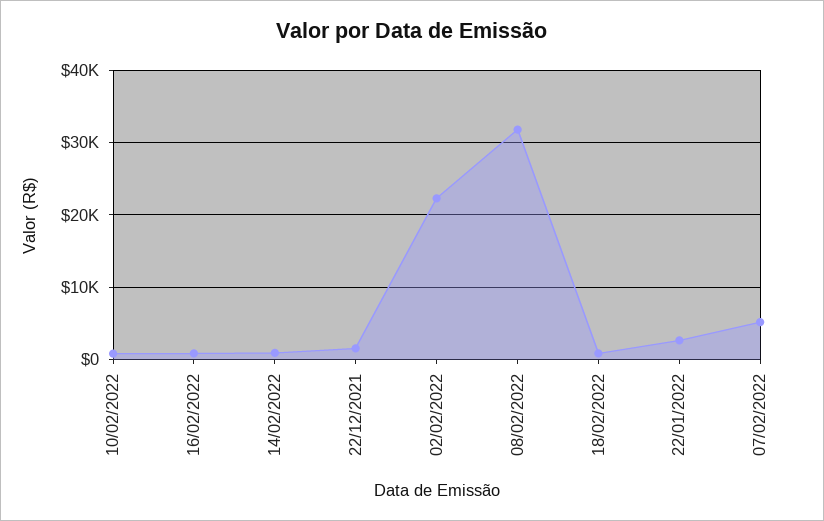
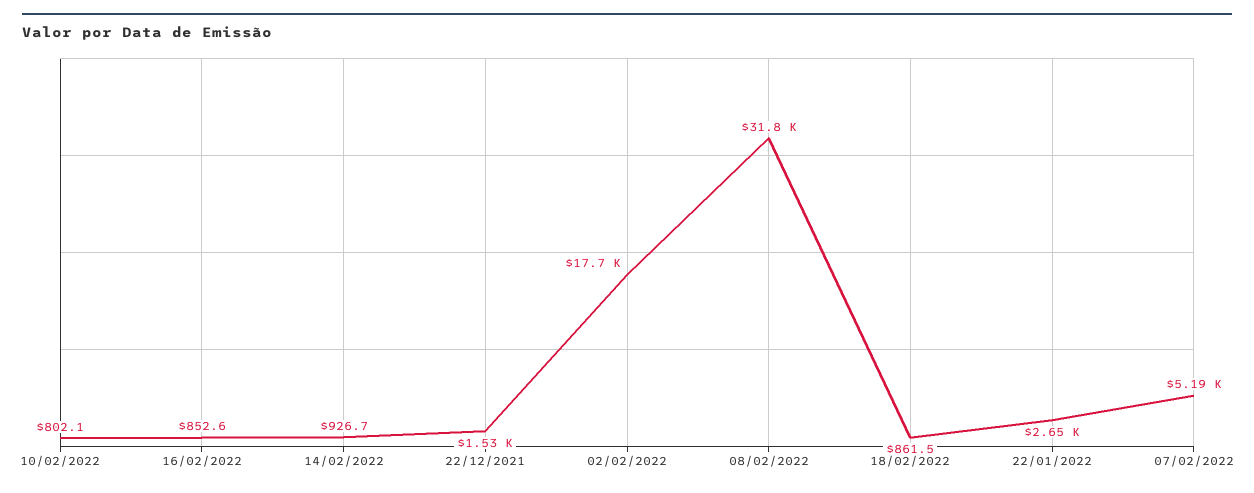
  {
    "10/02/2022": 802.1,
    "16/02/2022": 852.6,
    "14/02/2022": 926.7,
    "22/12/2021": 1530,
-   "02/02/2022": 22000,
+   "02/02/2022": 17700,
    "08/02/2022": 31800,
    "18/02/2022": 861.5,
    "22/01/2022": 2650,
    "07/02/2022": 5190
  }

